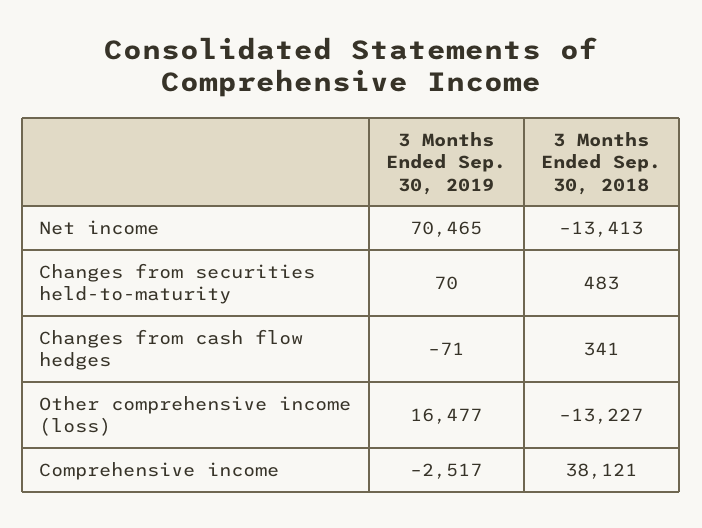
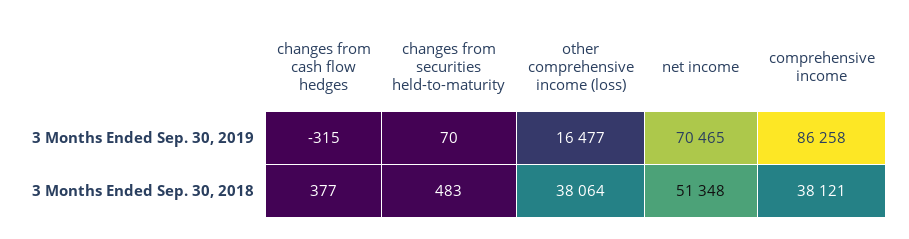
  {
    "3 Months Ended Sep. 30, 2019": {
      "Net income": 70465,
      "Changes from securities held-to-maturity": 70,
-     "Changes from cash flow hedges": -71,
+     "Changes from cash flow hedges": -315,
      "Other comprehensive income (loss)": 16477,
-     "Comprehensive income": -2517
+     "Comprehensive income": 86258
    },
    "3 Months Ended Sep. 30, 2018": {
-     "Net income": -13413,
+     "Net income": 51348,
      "Changes from securities held-to-maturity": 483,
-     "Changes from cash flow hedges": 341,
+     "Changes from cash flow hedges": 377,
-     "Other comprehensive income (loss)": -13227,
+     "Other comprehensive income (loss)": 38064,
      "Comprehensive income": 38121
    }
  }

